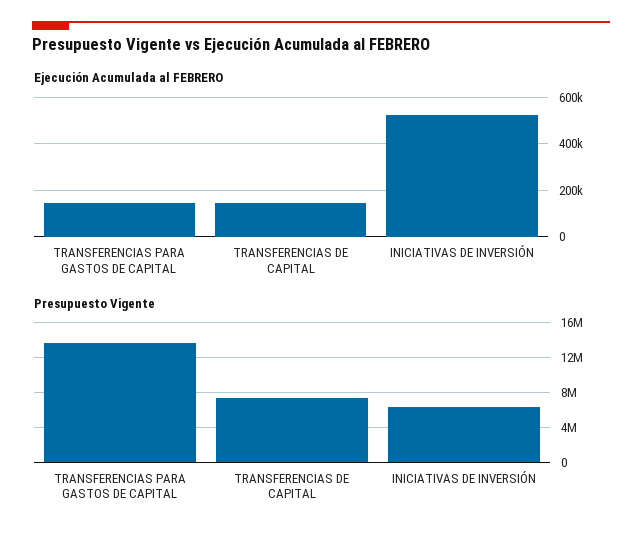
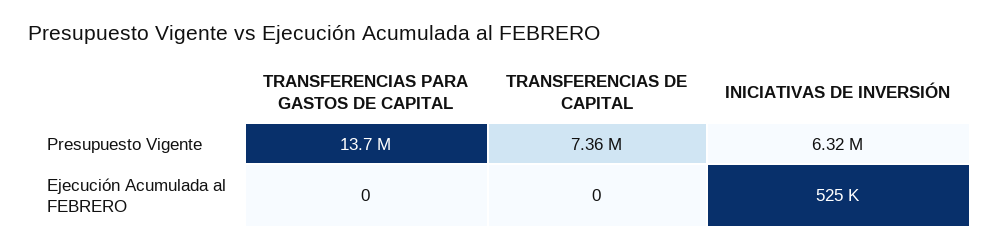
  {
    "Ejecución Acumulada al FEBRERO": {
-     "TRANSFERENCIAS PARA GASTOS DE CAPITAL": 150000,
+     "TRANSFERENCIAS PARA GASTOS DE CAPITAL": 0,
-     "TRANSFERENCIAS DE CAPITAL": 150000,
+     "TRANSFERENCIAS DE CAPITAL": 0,
      "INICIATIVAS DE INVERSIÓN": 525000
    },
    "Presupuesto Vigente": {
      "TRANSFERENCIAS PARA GASTOS DE CAPITAL": 13700000,
      "TRANSFERENCIAS DE CAPITAL": 7360000,
      "INICIATIVAS DE INVERSIÓN": 6320000
    }
  }

